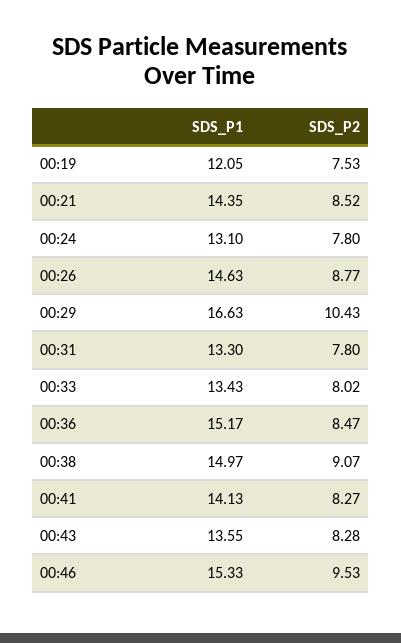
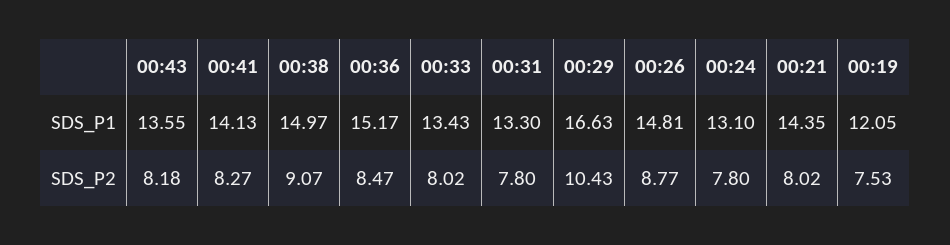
  {
    "SDS_P1": {
      "00:19": 12.05,
      "00:21": 14.35,
      "00:24": 13.1,
-     "00:26": 14.63,
+     "00:26": 14.81,
      "00:29": 16.63,
      "00:31": 13.3,
      "00:33": 13.43,
      "00:36": 15.17,
      "00:38": 14.97,
      "00:41": 14.13,
-     "00:43": 13.55,
+     "00:43": 13.55
-     "00:46": 15.33
    },
    "SDS_P2": {
      "00:19": 7.53,
-     "00:21": 8.52,
+     "00:21": 8.02,
      "00:24": 7.8,
      "00:26": 8.77,
      "00:29": 10.43,
      "00:31": 7.8,
      "00:33": 8.02,
      "00:36": 8.47,
      "00:38": 9.07,
      "00:41": 8.27,
-     "00:43": 8.28,
+     "00:43": 8.18
-     "00:46": 9.53
    }
  }

